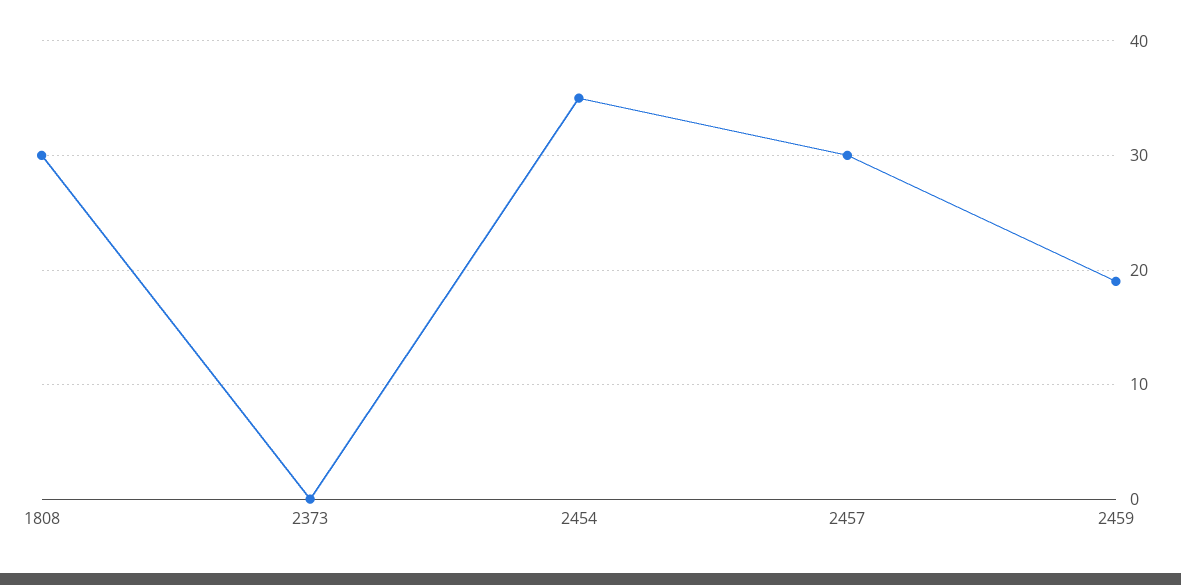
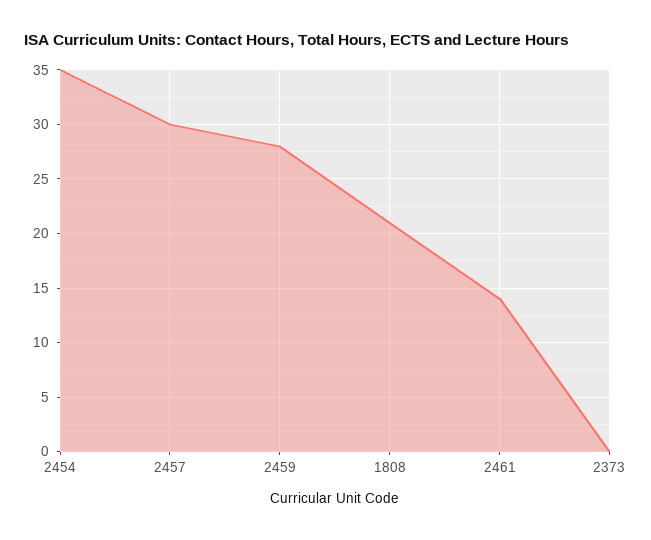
  {
-   "1808": 30,
+   "1808": 21,
    "2373": 0,
    "2454": 35,
    "2457": 30,
-   "2459": 19
+   "2459": 28,
+   "2461": 14
  }

